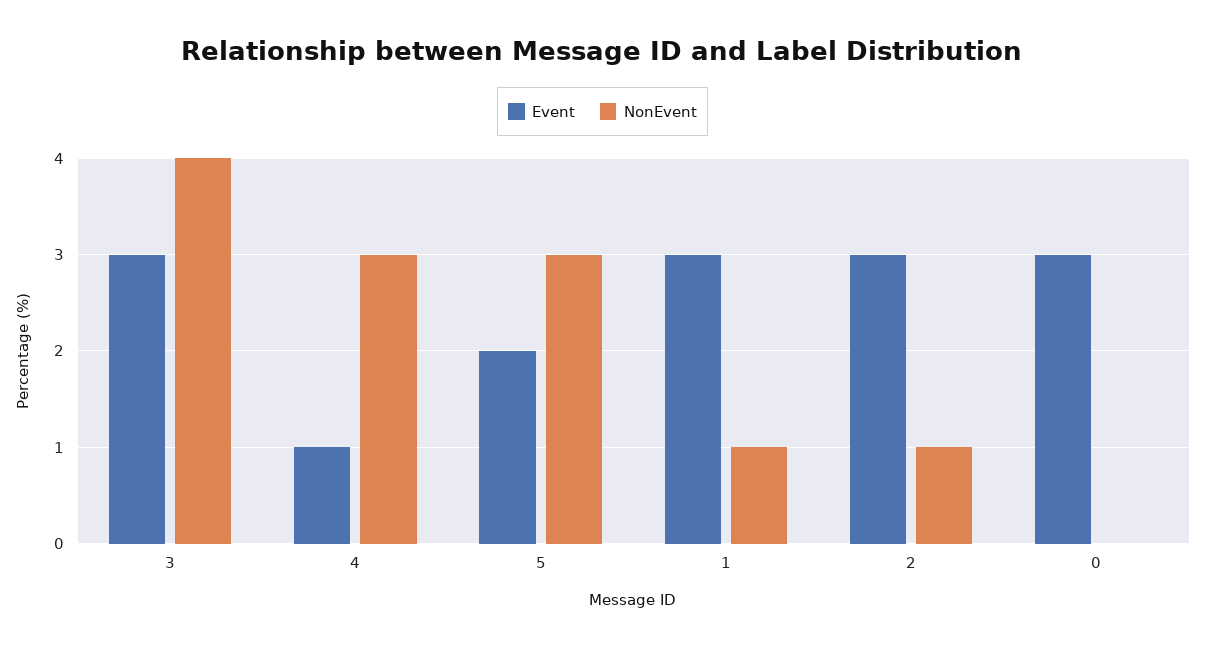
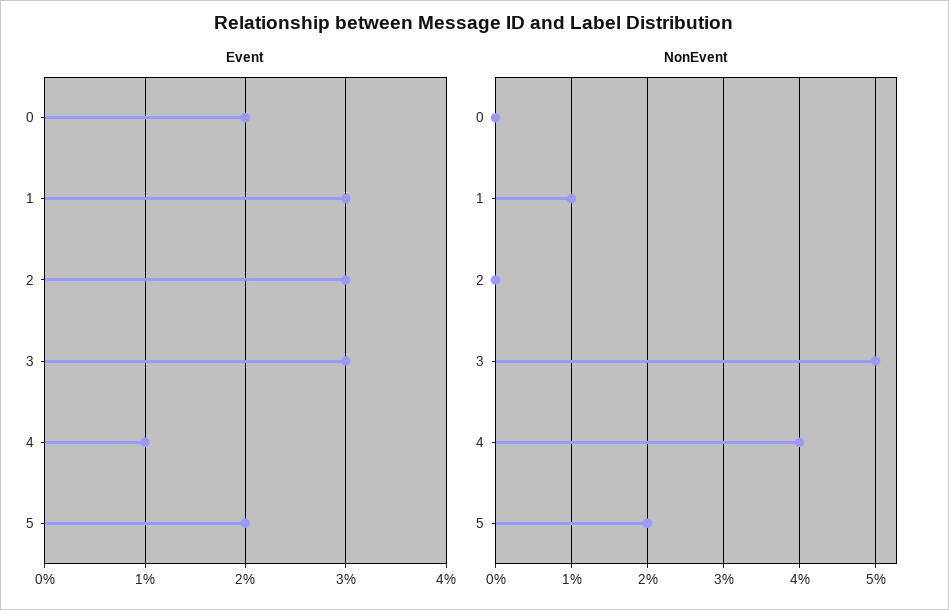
  {
    "Event": {
      "3": 3,
      "4": 1,
      "5": 2,
      "1": 3,
      "2": 3,
-     "0": 3
+     "0": 2
    },
    "NonEvent": {
-     "3": 4,
+     "3": 5,
-     "4": 3,
+     "4": 4,
-     "5": 3,
+     "5": 2,
      "1": 1,
-     "2": 1,
+     "2": 0,
      "0": 0
    }
  }

